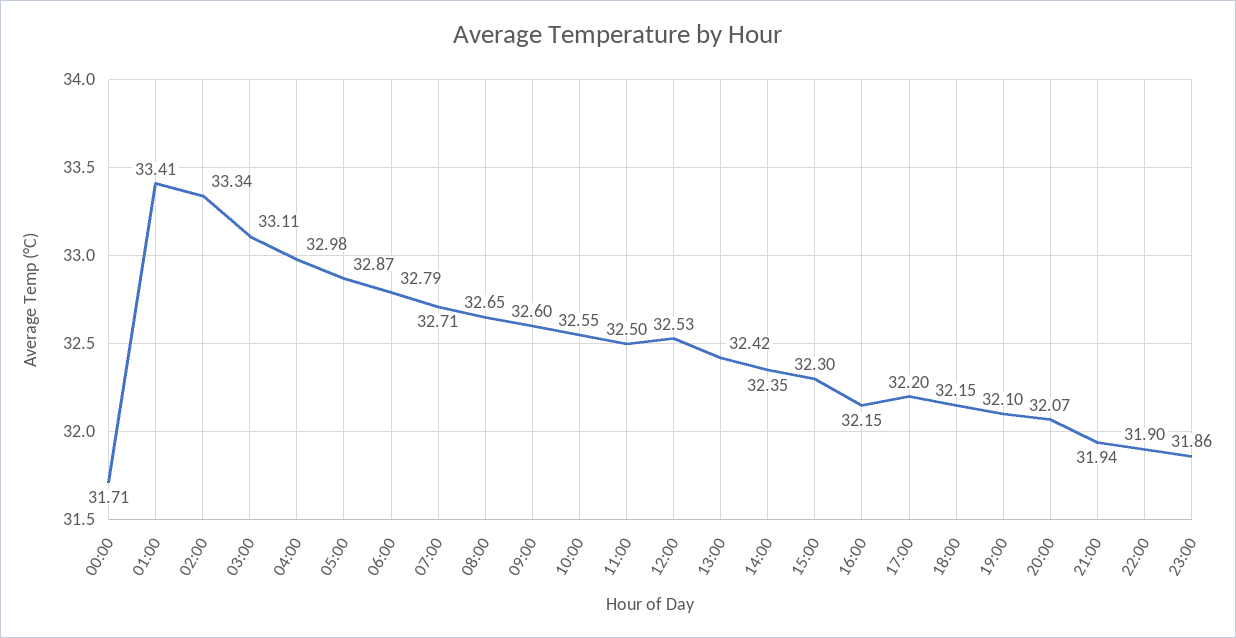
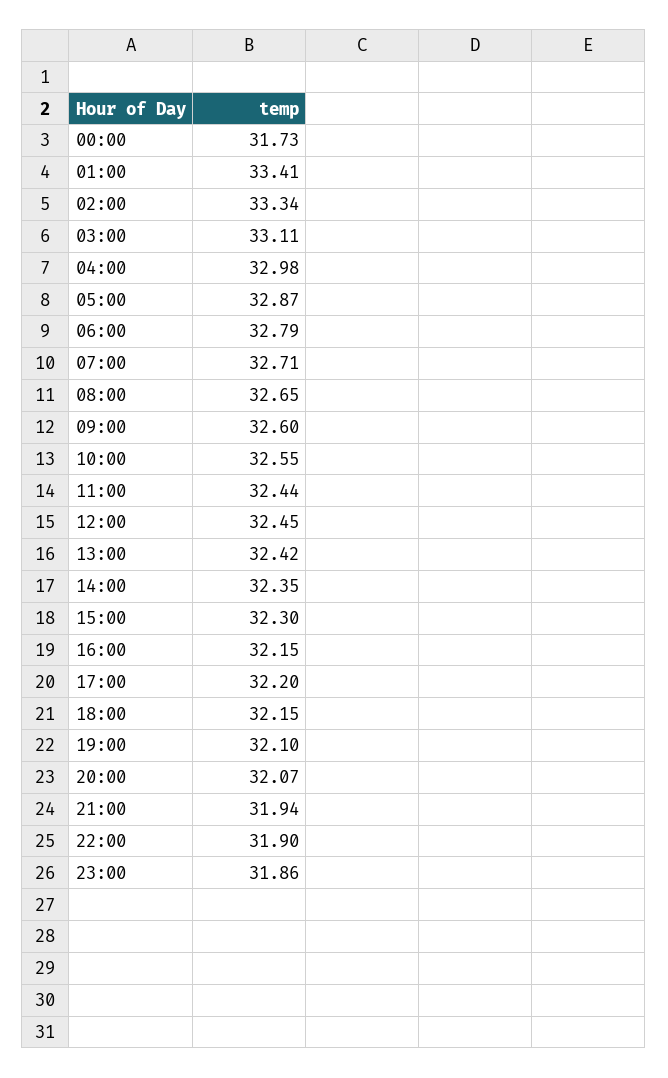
  {
-   "00:00": 31.71,
+   "00:00": 31.73,
    "01:00": 33.41,
    "02:00": 33.34,
    "03:00": 33.11,
    "04:00": 32.98,
    "05:00": 32.87,
    "06:00": 32.79,
    "07:00": 32.71,
    "08:00": 32.65,
    "09:00": 32.6,
    "10:00": 32.55,
-   "11:00": 32.5,
+   "11:00": 32.44,
-   "12:00": 32.53,
+   "12:00": 32.45,
    "13:00": 32.42,
    "14:00": 32.35,
    "15:00": 32.3,
    "16:00": 32.15,
    "17:00": 32.2,
    "18:00": 32.15,
    "19:00": 32.1,
    "20:00": 32.07,
    "21:00": 31.94,
    "22:00": 31.9,
    "23:00": 31.86
  }

